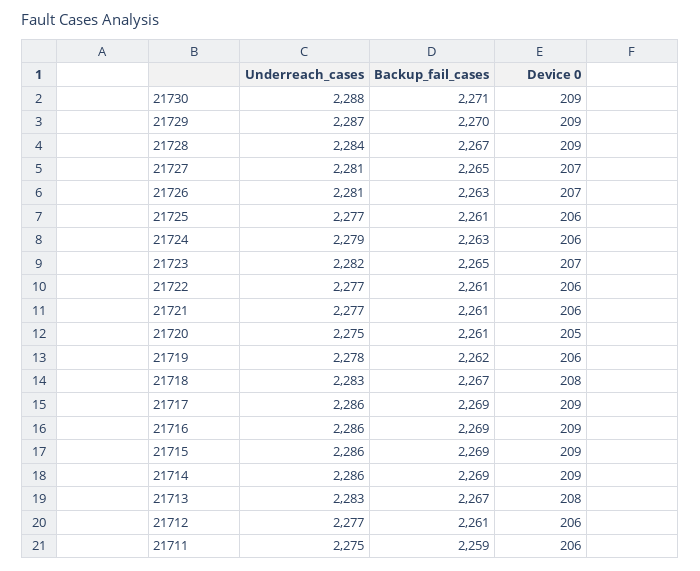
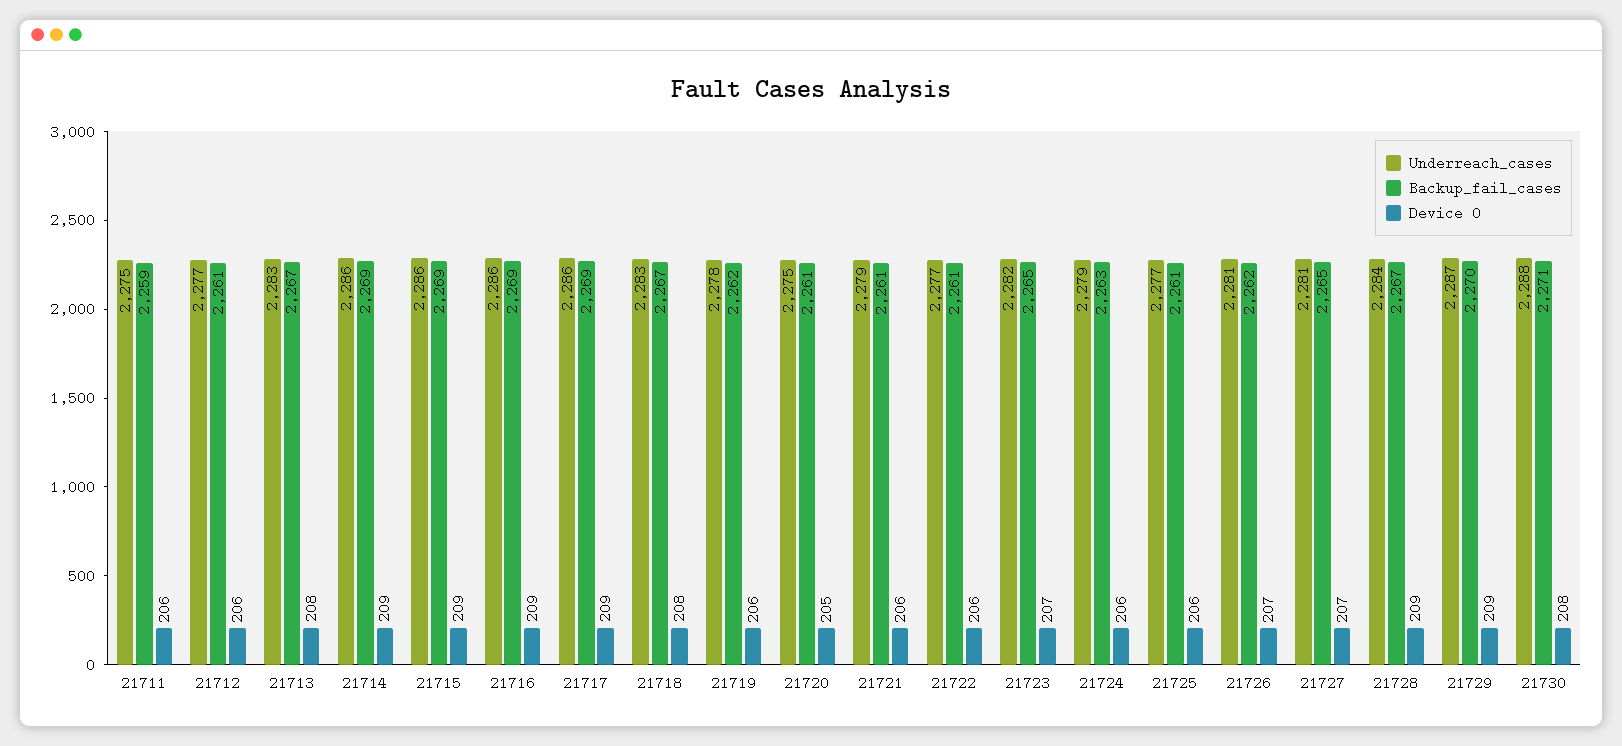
  {
    "Underreach_cases": {
      "21730": 2288,
      "21729": 2287,
      "21728": 2284,
      "21727": 2281,
      "21726": 2281,
      "21725": 2277,
      "21724": 2279,
      "21723": 2282,
      "21722": 2277,
-     "21721": 2277,
+     "21721": 2279,
      "21720": 2275,
      "21719": 2278,
      "21718": 2283,
      "21717": 2286,
      "21716": 2286,
      "21715": 2286,
      "21714": 2286,
      "21713": 2283,
      "21712": 2277,
      "21711": 2275
    },
    "Backup_fail_cases": {
      "21730": 2271,
      "21729": 2270,
      "21728": 2267,
      "21727": 2265,
-     "21726": 2263,
+     "21726": 2262,
      "21725": 2261,
      "21724": 2263,
      "21723": 2265,
      "21722": 2261,
      "21721": 2261,
      "21720": 2261,
      "21719": 2262,
      "21718": 2267,
      "21717": 2269,
      "21716": 2269,
      "21715": 2269,
      "21714": 2269,
      "21713": 2267,
      "21712": 2261,
      "21711": 2259
    },
    "Device 0": {
-     "21730": 209,
+     "21730": 208,
      "21729": 209,
      "21728": 209,
      "21727": 207,
      "21726": 207,
      "21725": 206,
      "21724": 206,
      "21723": 207,
      "21722": 206,
      "21721": 206,
      "21720": 205,
      "21719": 206,
      "21718": 208,
      "21717": 209,
      "21716": 209,
      "21715": 209,
      "21714": 209,
      "21713": 208,
      "21712": 206,
      "21711": 206
    }
  }

